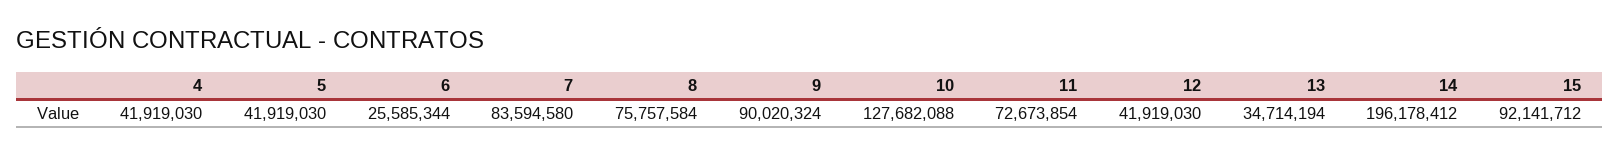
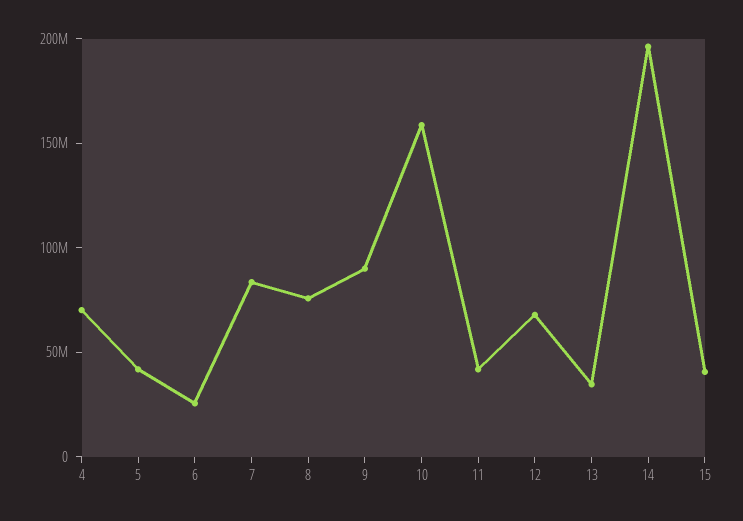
  {
-   "4": 41919030,
+   "4": 70000000,
    "5": 41919030,
    "6": 25585344,
    "7": 83594580,
    "8": 75757584,
    "9": 90020324,
-   "10": 127682088,
+   "10": 160000000,
-   "11": 72673854,
+   "11": 40000000,
-   "12": 41919030,
+   "12": 70000000,
    "13": 34714194,
    "14": 196178412,
-   "15": 92141712
+   "15": 40000000
  }

